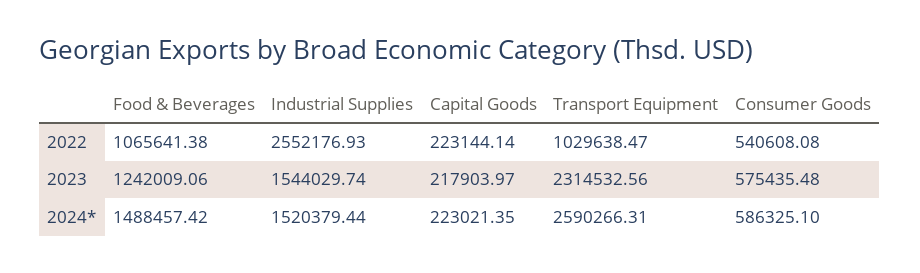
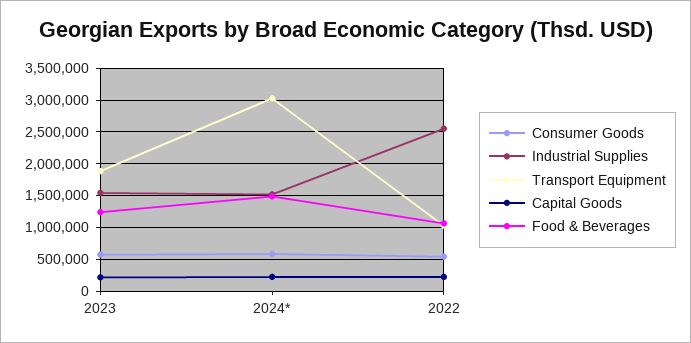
  {
    "Food & Beverages": {
      "2022": 1065641.38,
      "2023": 1242009.06,
      "2024*": 1488457.42
    },
    "Industrial Supplies": {
      "2022": 2552176.93,
      "2023": 1544029.74,
      "2024*": 1520379.44
    },
    "Capital Goods": {
      "2022": 223144.14,
      "2023": 217903.97,
      "2024*": 223021.35
    },
    "Transport Equipment": {
      "2022": 1029638.47,
-     "2023": 2314532.56,
+     "2023": 1900000,
-     "2024*": 2590266.31
+     "2024*": 3000000
    },
    "Consumer Goods": {
      "2022": 540608.08,
      "2023": 575435.48,
      "2024*": 586325.1
    }
  }

